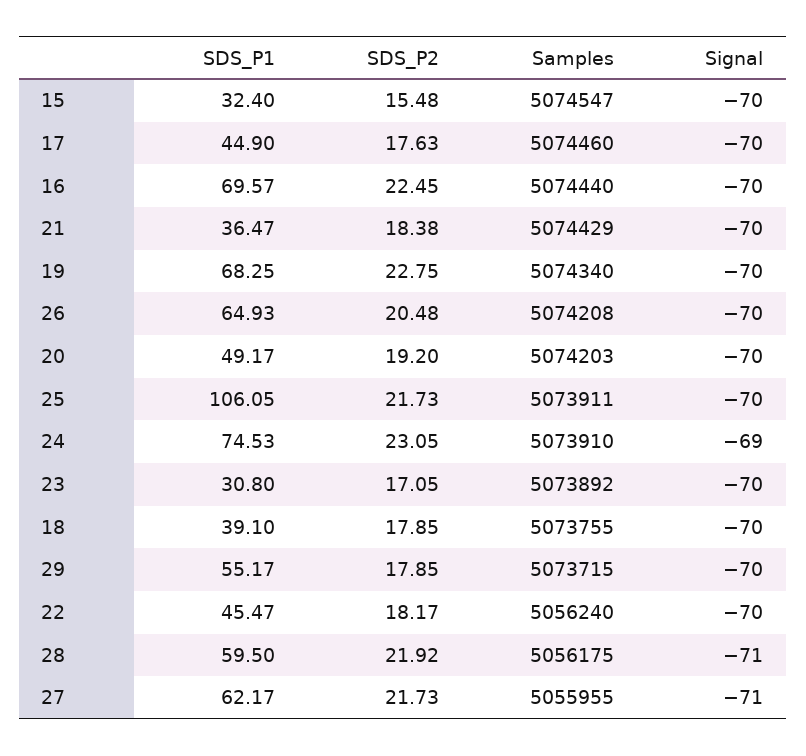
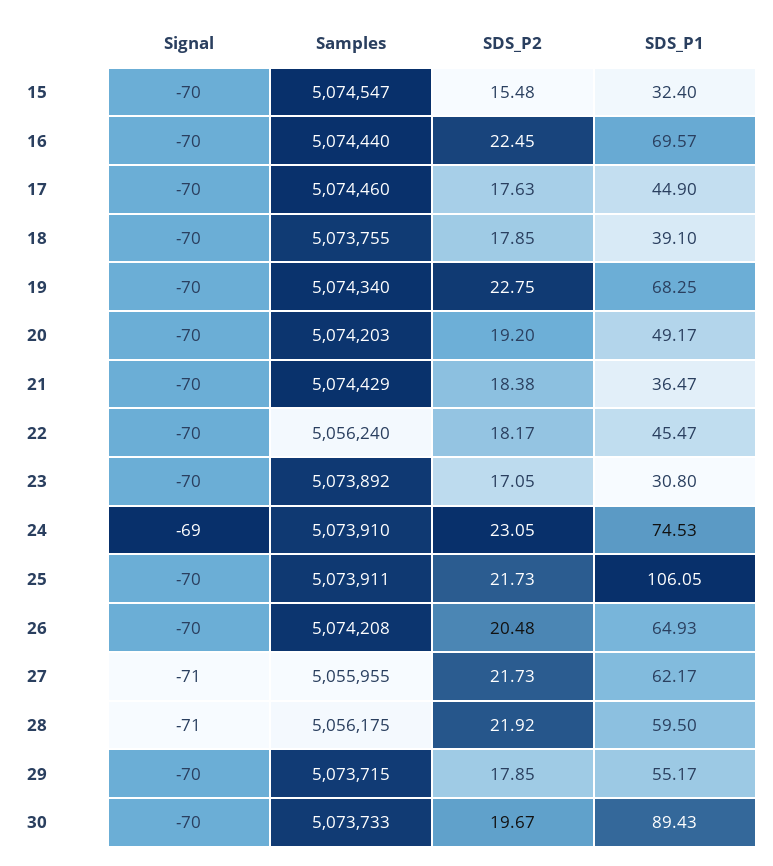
  {
    "SDS_P1": {
      "15": 32.4,
      "17": 44.9,
      "16": 69.57,
      "21": 36.47,
      "19": 68.25,
      "26": 64.93,
      "20": 49.17,
      "25": 106.05,
      "24": 74.53,
      "23": 30.8,
      "18": 39.1,
      "29": 55.17,
      "22": 45.47,
      "28": 59.5,
-     "27": 62.17
+     "27": 62.17,
+     "30": 89.43
    },
    "SDS_P2": {
      "15": 15.48,
      "17": 17.63,
      "16": 22.45,
      "21": 18.38,
      "19": 22.75,
      "26": 20.48,
      "20": 19.2,
      "25": 21.73,
      "24": 23.05,
      "23": 17.05,
      "18": 17.85,
      "29": 17.85,
      "22": 18.17,
      "28": 21.92,
-     "27": 21.73
+     "27": 21.73,
+     "30": 19.67
    },
    "Samples": {
      "15": 5074547,
      "17": 5074460,
      "16": 5074440,
      "21": 5074429,
      "19": 5074340,
      "26": 5074208,
      "20": 5074203,
      "25": 5073911,
      "24": 5073910,
      "23": 5073892,
      "18": 5073755,
      "29": 5073715,
      "22": 5056240,
      "28": 5056175,
-     "27": 5055955
+     "27": 5055955,
+     "30": 5073733
    },
    "Signal": {
      "15": -70,
      "17": -70,
      "16": -70,
      "21": -70,
      "19": -70,
      "26": -70,
      "20": -70,
      "25": -70,
      "24": -69,
      "23": -70,
      "18": -70,
      "29": -70,
      "22": -70,
      "28": -71,
-     "27": -71
+     "27": -71,
+     "30": -70
    }
  }

